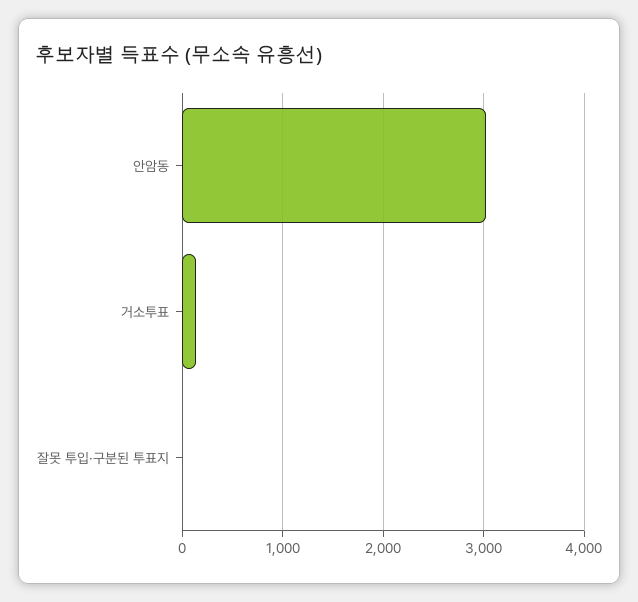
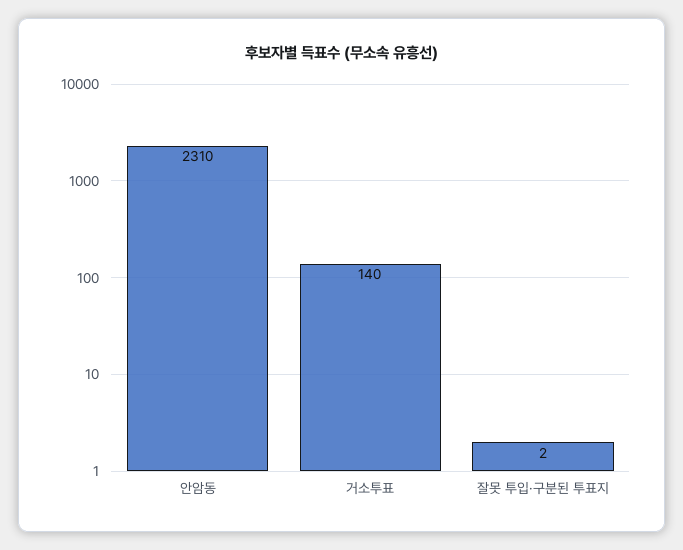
  {
-   "안암동": 3000,
+   "안암동": 2310,
    "거소투표": 140,
    "잘못 투입·구분된 투표지": 2
  }

